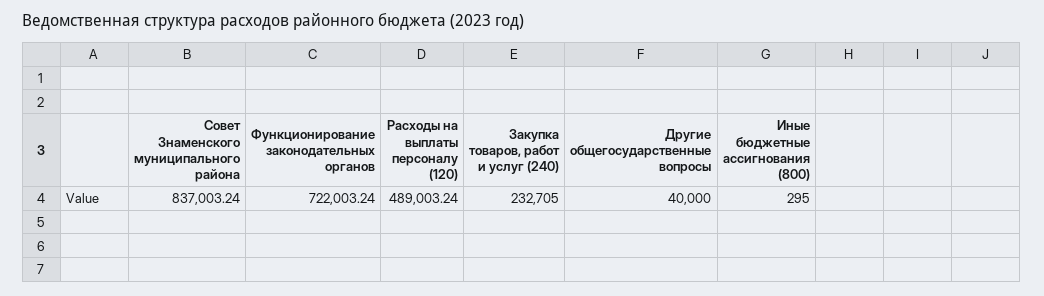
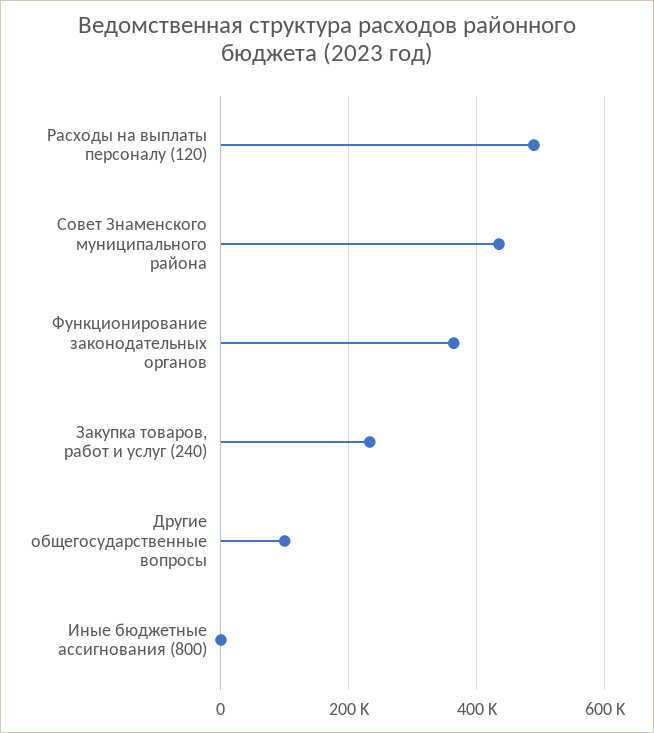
  {
-   "Совет Знаменского муниципального района": 837003.24,
+   "Совет Знаменского муниципального района": 440000,
-   "Функционирование законодательных органов": 722003.24,
+   "Функционирование законодательных органов": 360000,
    "Расходы на выплаты персоналу (120)": 489003.24,
    "Закупка товаров, работ и услуг (240)": 232705,
-   "Другие общегосударственные вопросы": 40000,
+   "Другие общегосударственные вопросы": 100000,
    "Иные бюджетные ассигнования (800)": 295
  }

